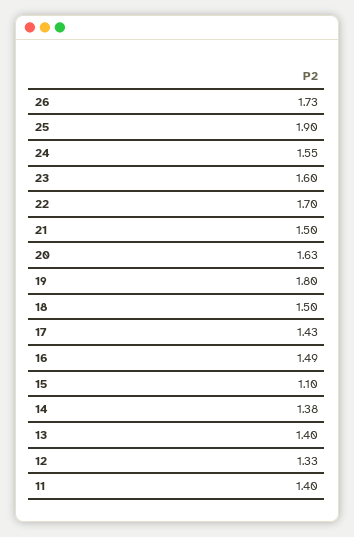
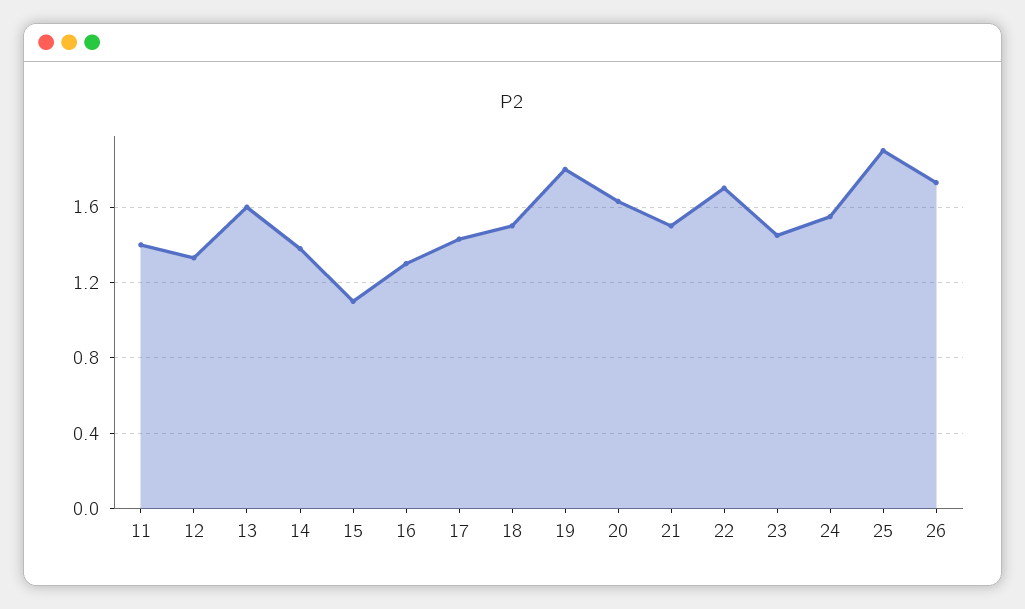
  {
    "26": 1.73,
    "25": 1.9,
    "24": 1.55,
-   "23": 1.6,
+   "23": 1.45,
    "22": 1.7,
    "21": 1.5,
    "20": 1.63,
    "19": 1.8,
    "18": 1.5,
    "17": 1.43,
-   "16": 1.49,
+   "16": 1.3,
    "15": 1.1,
    "14": 1.38,
-   "13": 1.4,
+   "13": 1.6,
    "12": 1.33,
    "11": 1.4
  }

